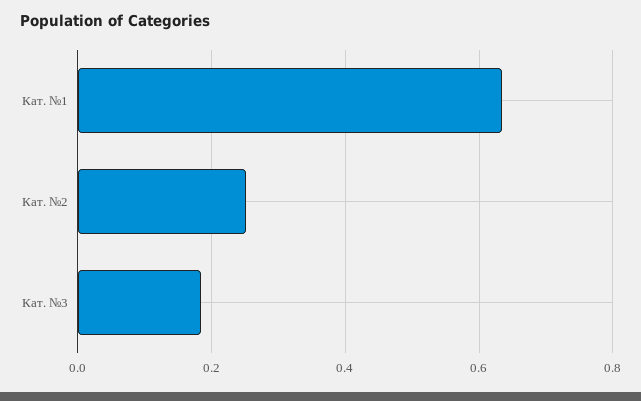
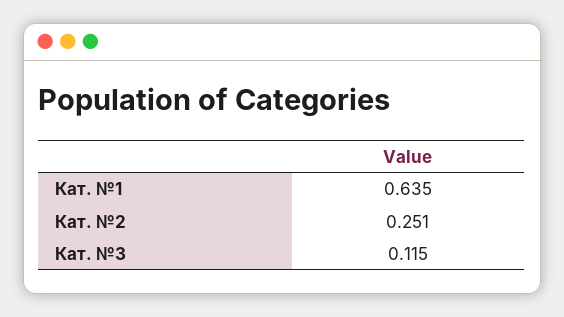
  {
    "Кат. №1": 0.635,
    "Кат. №2": 0.251,
-   "Кат. №3": 0.18
+   "Кат. №3": 0.115
  }

